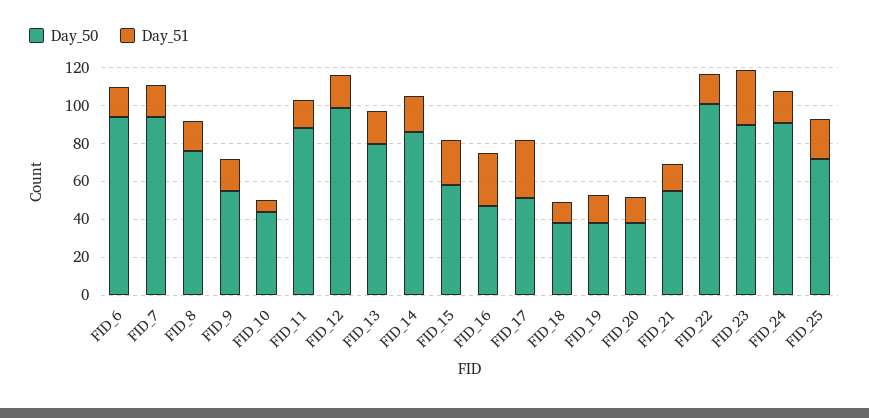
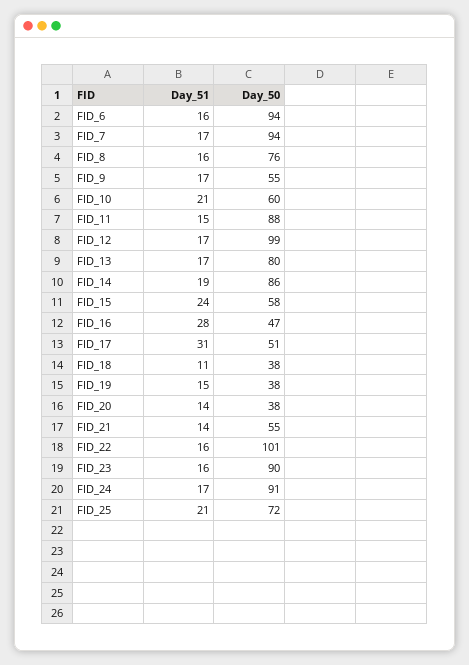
  {
    "Day_50": {
      "FID_6": 94,
      "FID_7": 94,
      "FID_8": 76,
      "FID_9": 55,
-     "FID_10": 45,
+     "FID_10": 60,
      "FID_11": 88,
      "FID_12": 99,
      "FID_13": 80,
      "FID_14": 86,
      "FID_15": 58,
      "FID_16": 47,
      "FID_17": 51,
      "FID_18": 38,
      "FID_19": 38,
      "FID_20": 38,
      "FID_21": 55,
      "FID_22": 101,
      "FID_23": 90,
      "FID_24": 91,
      "FID_25": 72
    },
    "Day_51": {
      "FID_6": 16,
      "FID_7": 17,
      "FID_8": 16,
      "FID_9": 17,
-     "FID_10": 5,
+     "FID_10": 21,
      "FID_11": 15,
      "FID_12": 17,
      "FID_13": 17,
      "FID_14": 19,
      "FID_15": 24,
      "FID_16": 28,
      "FID_17": 31,
      "FID_18": 11,
      "FID_19": 15,
      "FID_20": 14,
      "FID_21": 14,
      "FID_22": 16,
-     "FID_23": 30,
+     "FID_23": 16,
      "FID_24": 17,
      "FID_25": 21
    }
  }

